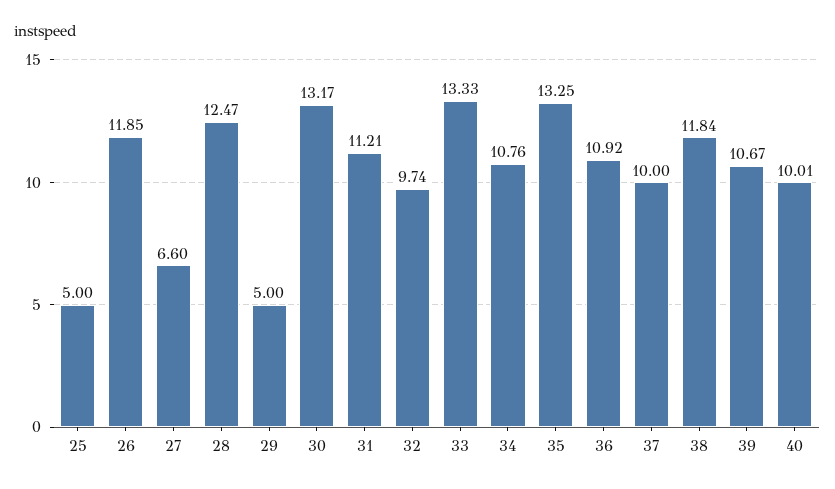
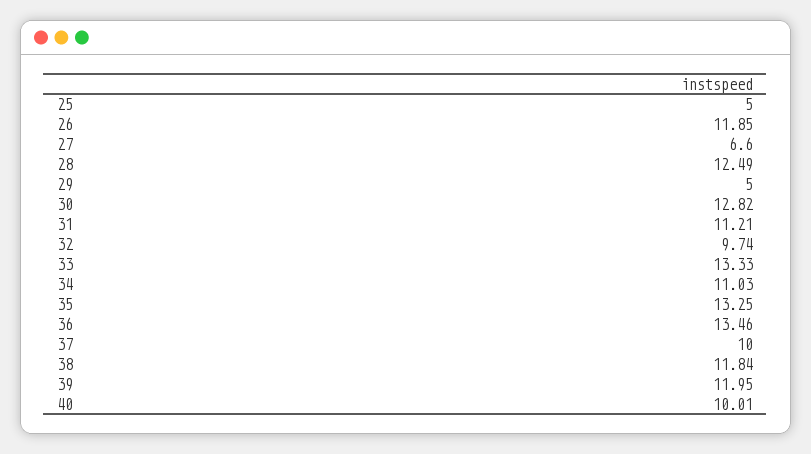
  {
    "25": 5,
    "26": 11.85,
    "27": 6.6,
-   "28": 12.47,
+   "28": 12.49,
    "29": 5,
-   "30": 13.17,
+   "30": 12.82,
    "31": 11.21,
    "32": 9.74,
    "33": 13.33,
-   "34": 10.76,
+   "34": 11.03,
    "35": 13.25,
-   "36": 10.92,
+   "36": 13.46,
    "37": 10,
    "38": 11.84,
-   "39": 10.67,
+   "39": 11.95,
    "40": 10.01
  }

